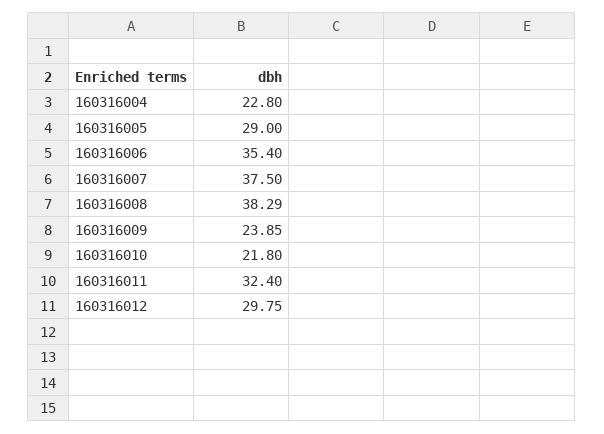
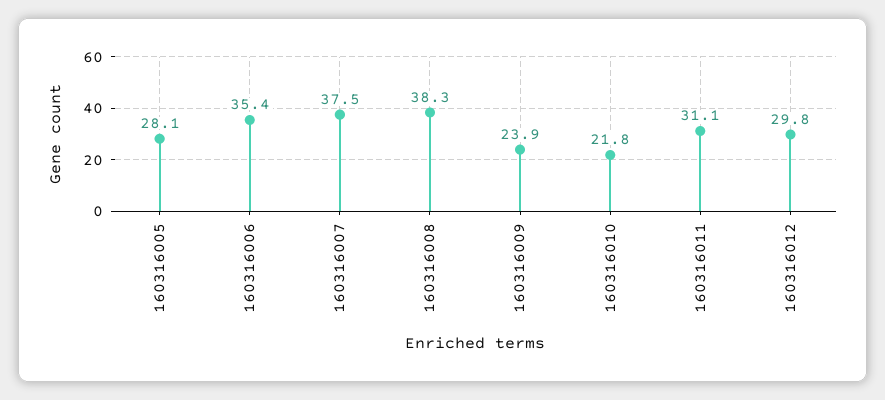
  {
-   "160316004": 22.8,
-   "160316005": 29,
+   "160316005": 28.1,
    "160316006": 35.4,
    "160316007": 37.5,
    "160316008": 38.29,
    "160316009": 23.85,
    "160316010": 21.8,
-   "160316011": 32.4,
+   "160316011": 31.1,
    "160316012": 29.75
  }

